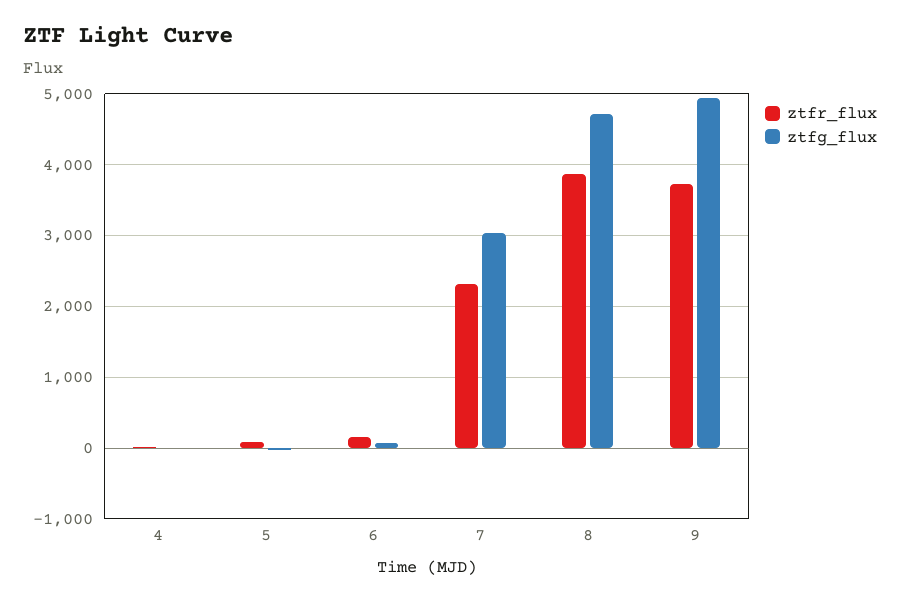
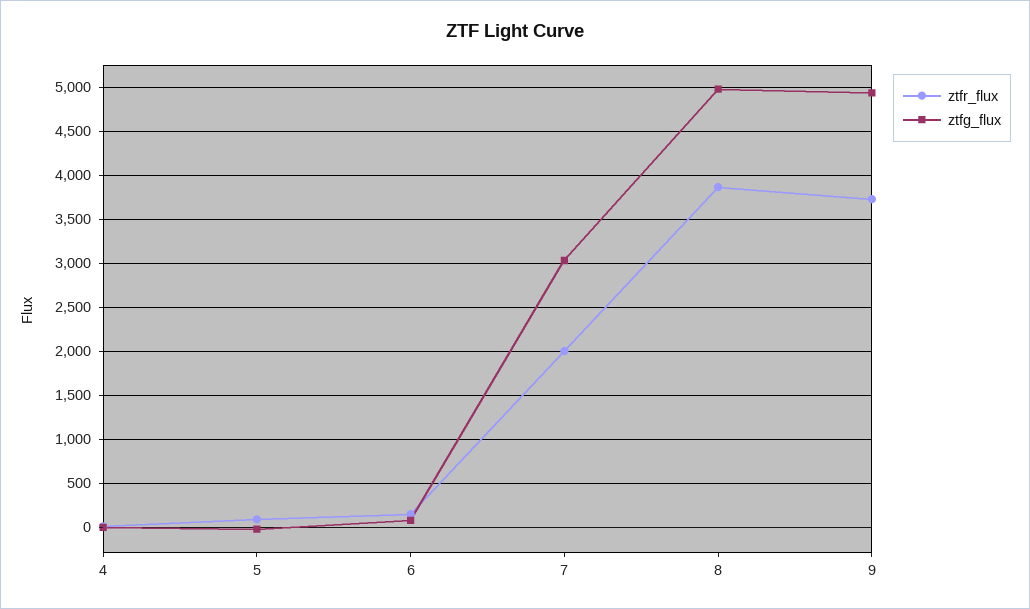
  {
    "ztfr_flux": {
      "4": 0,
      "5": 100,
      "6": 200,
-     "7": 2300,
+     "7": 2000,
      "8": 3900,
      "9": 3700
    },
    "ztfg_flux": {
      "4": 0,
      "5": 0,
      "6": 100,
      "7": 3000,
-     "8": 4700,
+     "8": 5000,
      "9": 4900
    }
  }

